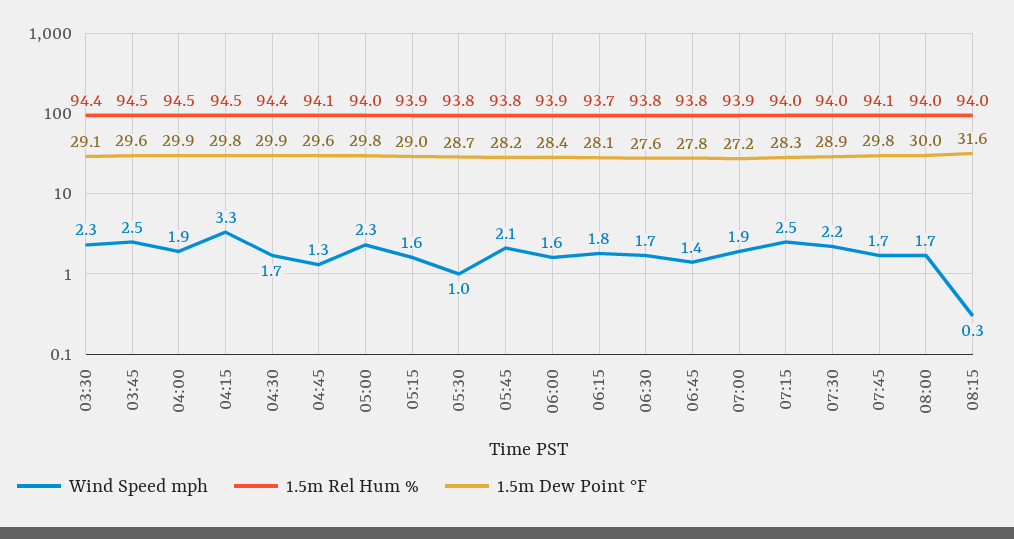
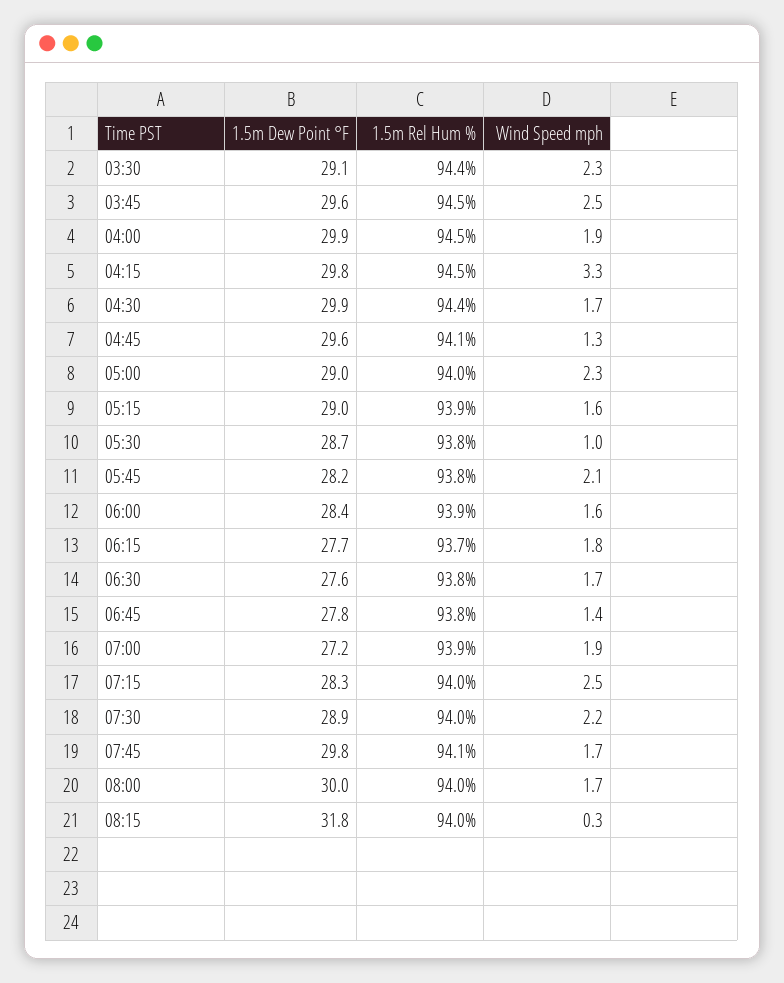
  {
    "Wind Speed mph": {
      "03:30": 2.3,
      "03:45": 2.5,
      "04:00": 1.9,
      "04:15": 3.3,
      "04:30": 1.7,
      "04:45": 1.3,
      "05:00": 2.3,
      "05:15": 1.6,
      "05:30": 1,
      "05:45": 2.1,
      "06:00": 1.6,
      "06:15": 1.8,
      "06:30": 1.7,
      "06:45": 1.4,
      "07:00": 1.9,
      "07:15": 2.5,
      "07:30": 2.2,
      "07:45": 1.7,
      "08:00": 1.7,
      "08:15": 0.3
    },
    "1.5m Rel Hum %": {
      "03:30": 94.4,
      "03:45": 94.5,
      "04:00": 94.5,
      "04:15": 94.5,
      "04:30": 94.4,
      "04:45": 94.1,
      "05:00": 94,
      "05:15": 93.9,
      "05:30": 93.8,
      "05:45": 93.8,
      "06:00": 93.9,
      "06:15": 93.7,
      "06:30": 93.8,
      "06:45": 93.8,
      "07:00": 93.9,
      "07:15": 94,
      "07:30": 94,
      "07:45": 94.1,
      "08:00": 94,
      "08:15": 94
    },
    "1.5m Dew Point °F": {
      "03:30": 29.1,
      "03:45": 29.6,
      "04:00": 29.9,
      "04:15": 29.8,
      "04:30": 29.9,
      "04:45": 29.6,
-     "05:00": 29.8,
+     "05:00": 29,
      "05:15": 29,
      "05:30": 28.7,
      "05:45": 28.2,
      "06:00": 28.4,
-     "06:15": 28.1,
+     "06:15": 27.7,
      "06:30": 27.6,
      "06:45": 27.8,
      "07:00": 27.2,
      "07:15": 28.3,
      "07:30": 28.9,
      "07:45": 29.8,
      "08:00": 30,
-     "08:15": 31.6
+     "08:15": 31.8
    }
  }

